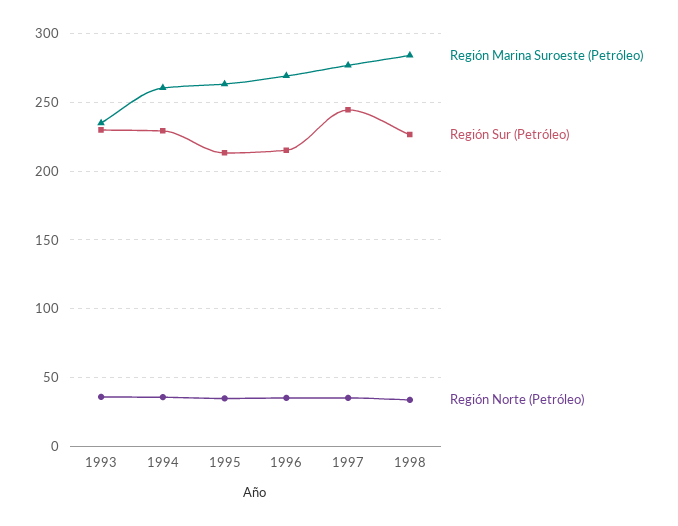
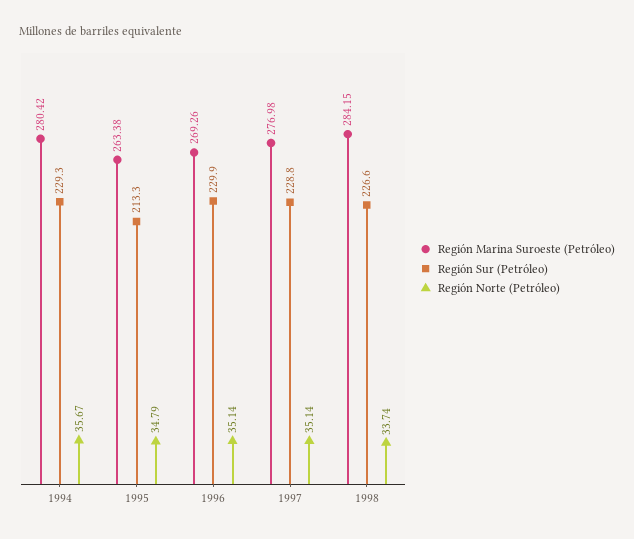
  {
    "Región Marina Suroeste (Petróleo)": {
-     "1993": 235,
-     "1994": 260,
+     "1994": 280.42,
      "1995": 263.38,
      "1996": 269.26,
      "1997": 276.98,
      "1998": 284.15
    },
    "Región Sur (Petróleo)": {
-     "1993": 230,
      "1994": 229.3,
      "1995": 213.3,
-     "1996": 215,
+     "1996": 229.9,
-     "1997": 245,
+     "1997": 228.8,
      "1998": 226.6
    },
    "Región Norte (Petróleo)": {
-     "1993": 35,
      "1994": 35.67,
      "1995": 34.79,
      "1996": 35.14,
      "1997": 35.14,
      "1998": 33.74
    }
  }

